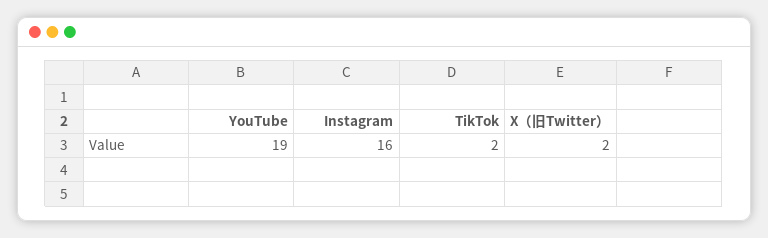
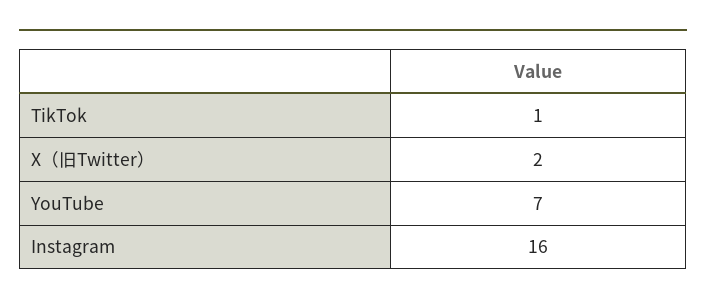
  {
-   "YouTube": 19,
+   "YouTube": 7,
    "Instagram": 16,
-   "TikTok": 2,
+   "TikTok": 1,
    "X（旧Twitter）": 2
  }

